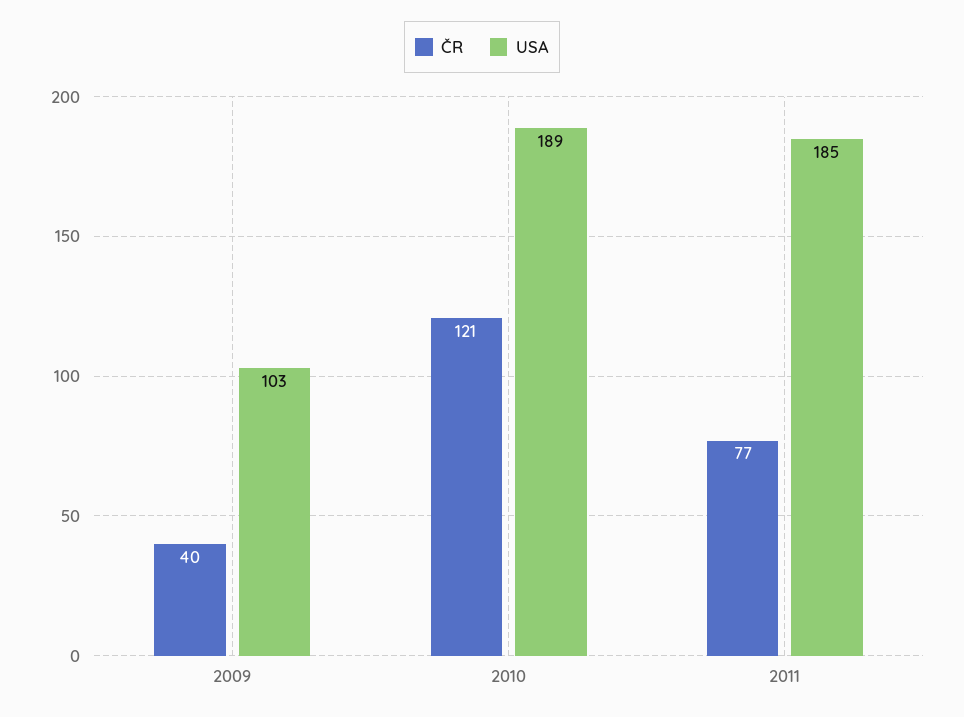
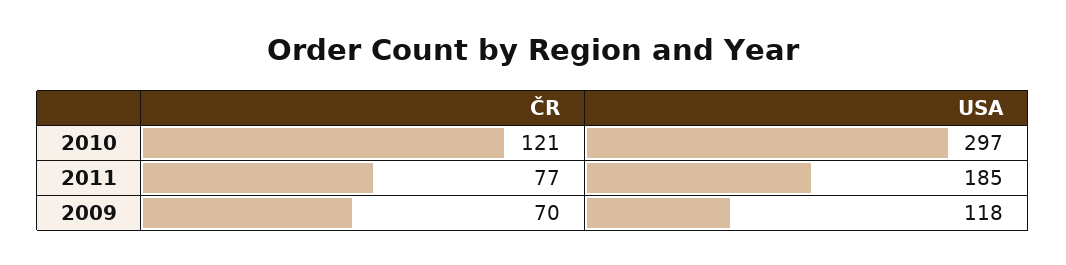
  {
    "ČR": {
-     "2009": 40,
+     "2009": 70,
      "2010": 121,
      "2011": 77
    },
    "USA": {
-     "2009": 103,
+     "2009": 118,
-     "2010": 189,
+     "2010": 297,
      "2011": 185
    }
  }

